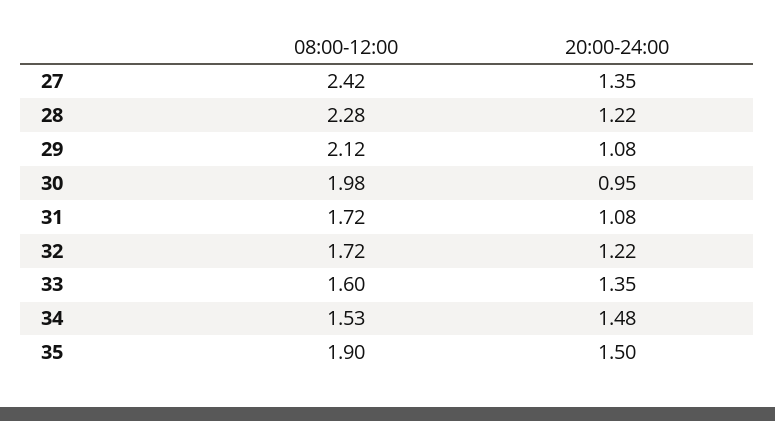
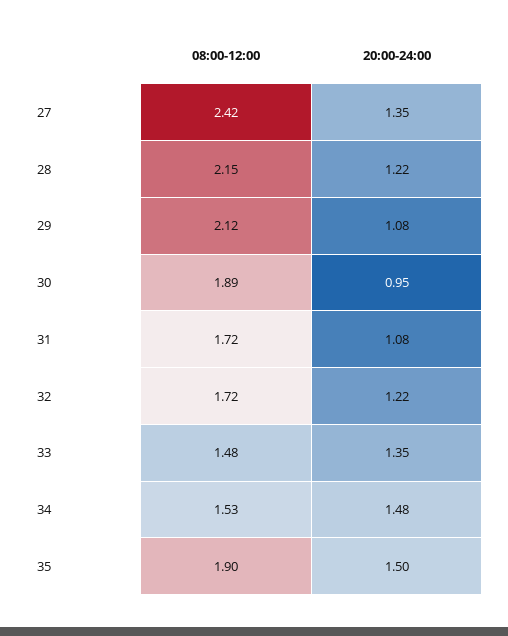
  {
    "08:00-12:00": {
      "27": 2.42,
-     "28": 2.28,
+     "28": 2.15,
      "29": 2.12,
-     "30": 1.98,
+     "30": 1.89,
      "31": 1.72,
      "32": 1.72,
-     "33": 1.6,
+     "33": 1.48,
      "34": 1.53,
      "35": 1.9
    },
    "20:00-24:00": {
      "27": 1.35,
      "28": 1.22,
      "29": 1.08,
      "30": 0.95,
      "31": 1.08,
      "32": 1.22,
      "33": 1.35,
      "34": 1.48,
      "35": 1.5
    }
  }

